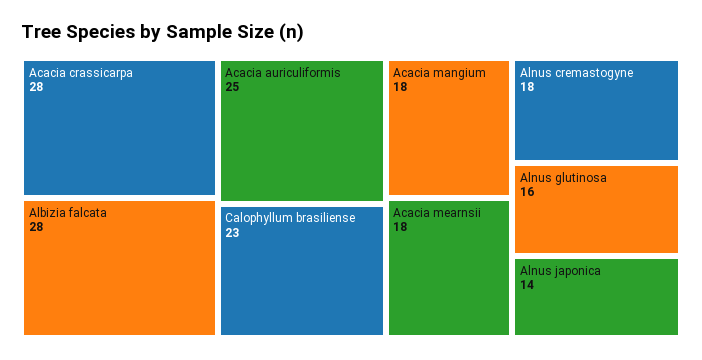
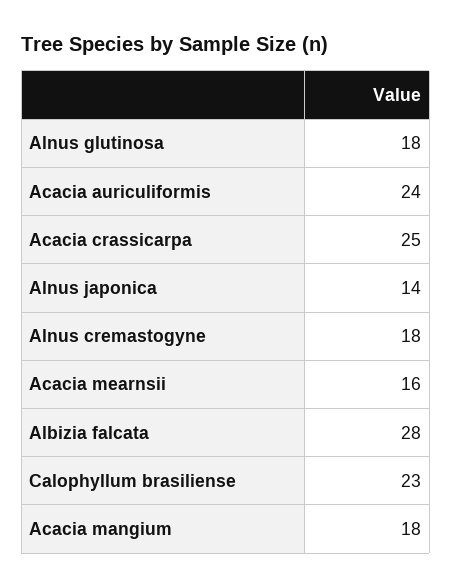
  {
-   "Acacia crassicarpa": 28,
+   "Acacia crassicarpa": 25,
    "Albizia falcata": 28,
-   "Acacia auriculiformis": 25,
+   "Acacia auriculiformis": 24,
    "Calophyllum brasiliense": 23,
    "Acacia mangium": 18,
-   "Acacia mearnsii": 18,
+   "Acacia mearnsii": 16,
    "Alnus cremastogyne": 18,
-   "Alnus glutinosa": 16,
+   "Alnus glutinosa": 18,
    "Alnus japonica": 14
  }

